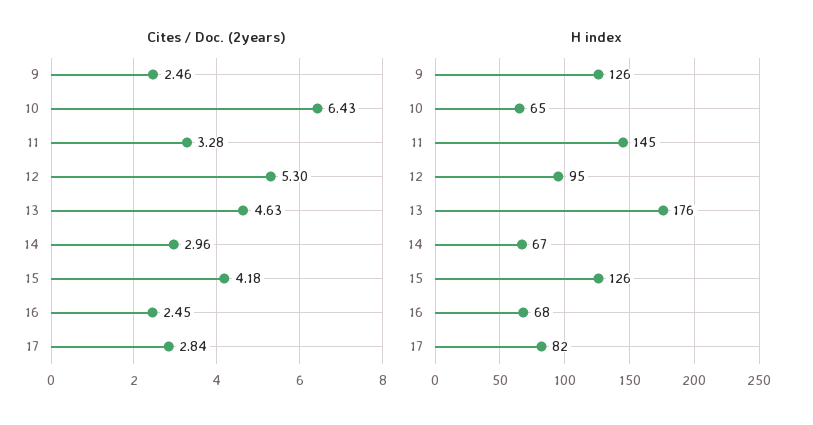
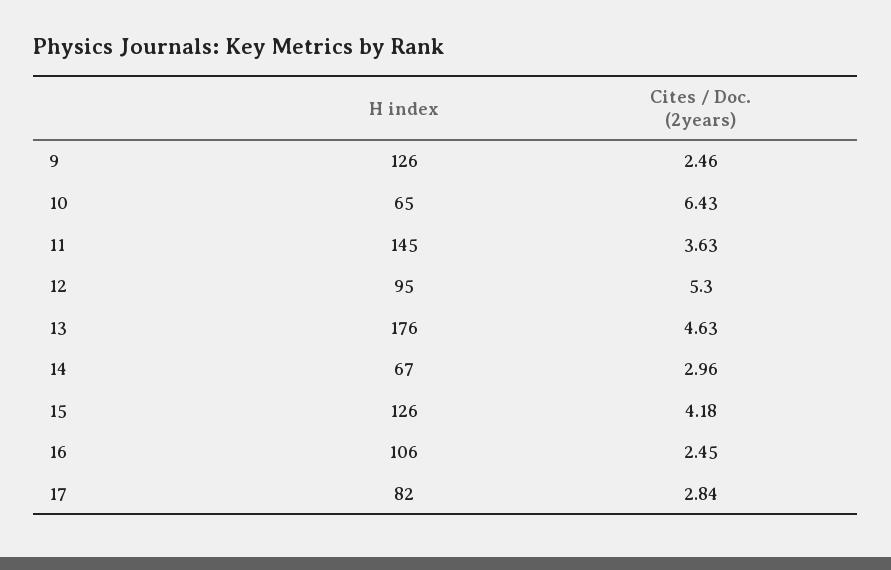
  {
    "Cites / Doc. (2years)": {
      "9": 2.46,
      "10": 6.43,
-     "11": 3.28,
+     "11": 3.63,
      "12": 5.3,
      "13": 4.63,
      "14": 2.96,
      "15": 4.18,
      "16": 2.45,
      "17": 2.84
    },
    "H index": {
      "9": 126,
      "10": 65,
      "11": 145,
      "12": 95,
      "13": 176,
      "14": 67,
      "15": 126,
-     "16": 68,
+     "16": 106,
      "17": 82
    }
  }

